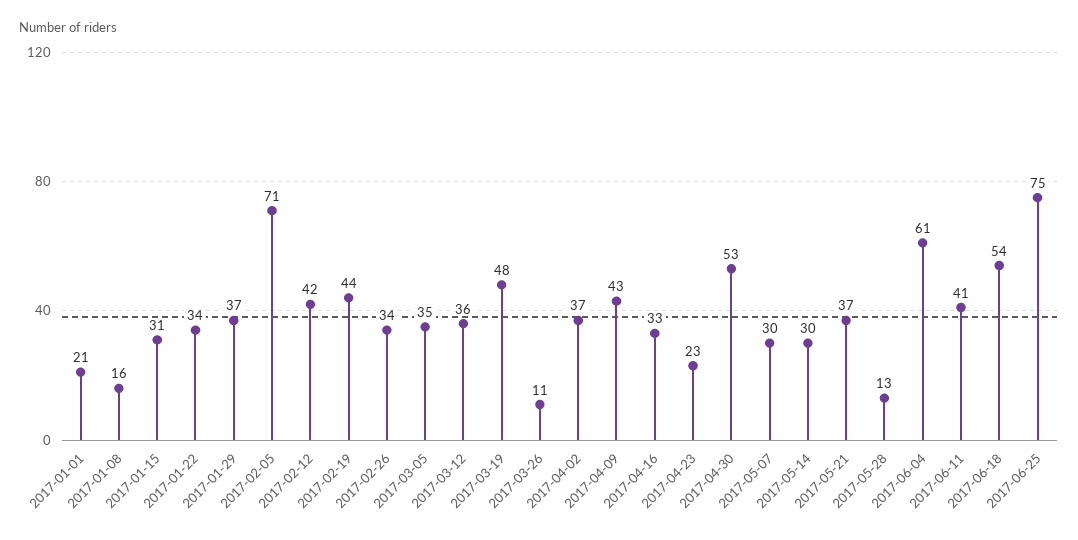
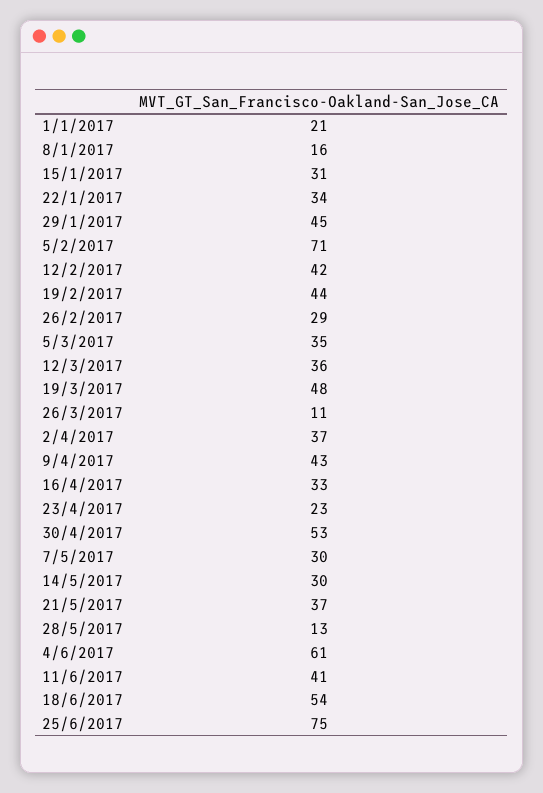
  {
    "2017-01-01": 21,
    "2017-01-08": 16,
    "2017-01-15": 31,
    "2017-01-22": 34,
-   "2017-01-29": 37,
+   "2017-01-29": 45,
    "2017-02-05": 71,
    "2017-02-12": 42,
    "2017-02-19": 44,
-   "2017-02-26": 34,
+   "2017-02-26": 29,
    "2017-03-05": 35,
    "2017-03-12": 36,
    "2017-03-19": 48,
    "2017-03-26": 11,
    "2017-04-02": 37,
    "2017-04-09": 43,
    "2017-04-16": 33,
    "2017-04-23": 23,
    "2017-04-30": 53,
    "2017-05-07": 30,
    "2017-05-14": 30,
    "2017-05-21": 37,
    "2017-05-28": 13,
    "2017-06-04": 61,
    "2017-06-11": 41,
    "2017-06-18": 54,
    "2017-06-25": 75
  }

